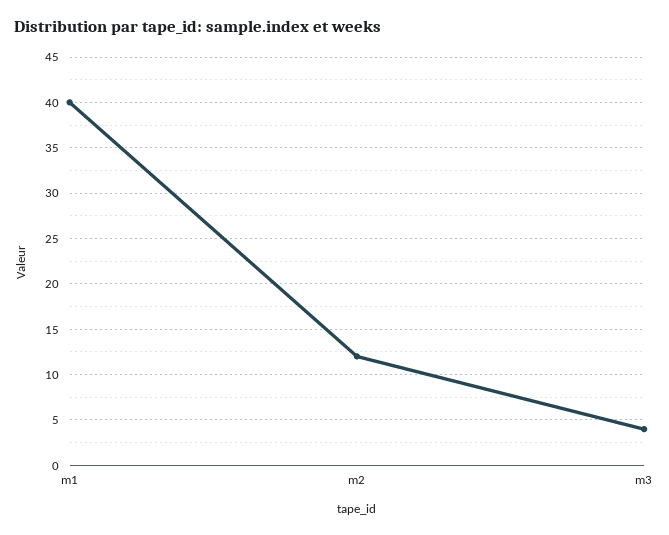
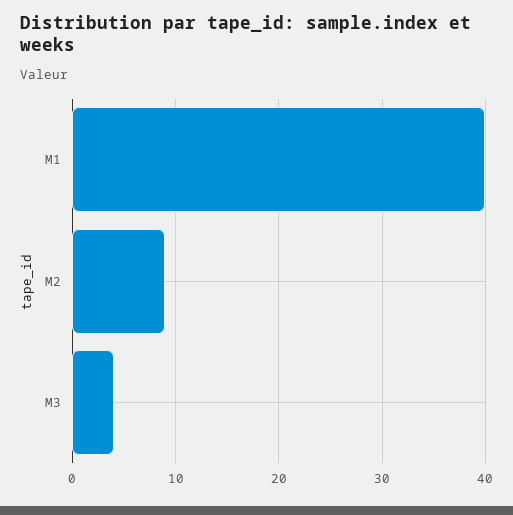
  {
    "m1": 40,
-   "m2": 12,
+   "m2": 9,
    "m3": 4
  }

